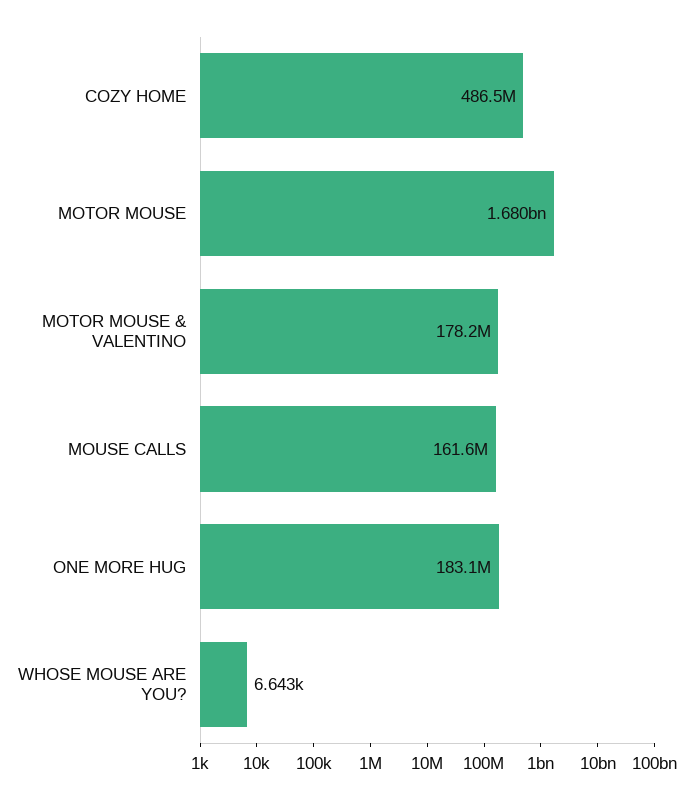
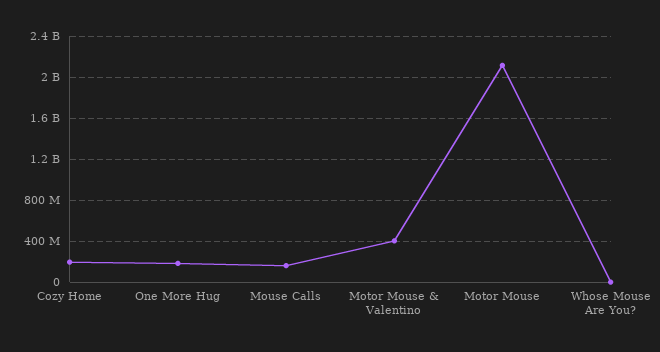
  {
-   "COZY HOME": 486500000,
+   "COZY HOME": 200000000,
-   "MOTOR MOUSE": 1680000000,
+   "MOTOR MOUSE": 2100000000,
-   "MOTOR MOUSE & VALENTINO": 178200000,
+   "MOTOR MOUSE & VALENTINO": 400000000,
    "MOUSE CALLS": 161600000,
    "ONE MORE HUG": 183100000,
    "WHOSE MOUSE ARE YOU?": 6643
  }

